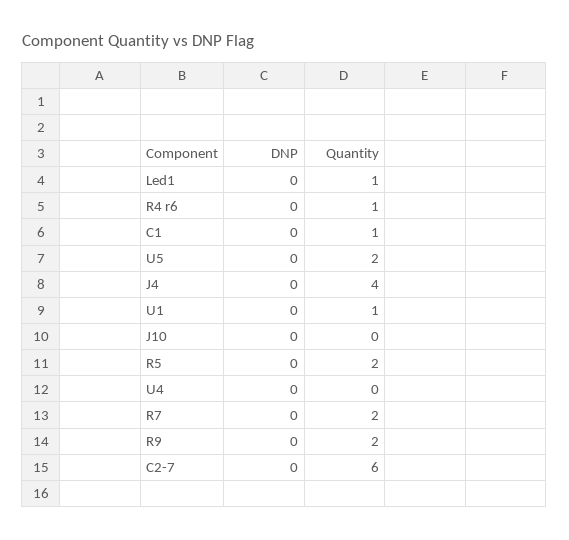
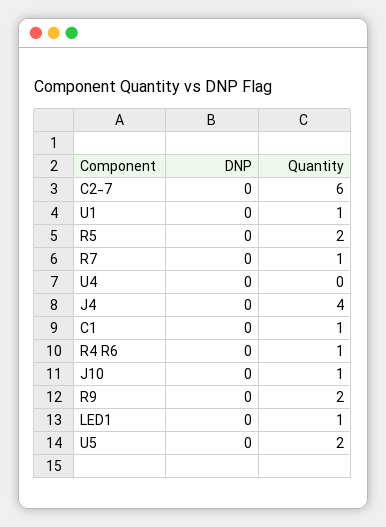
  {
    "DNP": {
      "Led1": 0,
      "R4 r6": 0,
      "C1": 0,
      "U5": 0,
      "J4": 0,
      "U1": 0,
      "J10": 0,
      "R5": 0,
      "U4": 0,
      "R7": 0,
      "R9": 0,
      "C2-7": 0
    },
    "Quantity": {
      "Led1": 1,
      "R4 r6": 1,
      "C1": 1,
      "U5": 2,
      "J4": 4,
      "U1": 1,
-     "J10": 0,
+     "J10": 1,
      "R5": 2,
      "U4": 0,
-     "R7": 2,
+     "R7": 1,
      "R9": 2,
      "C2-7": 6
    }
  }

